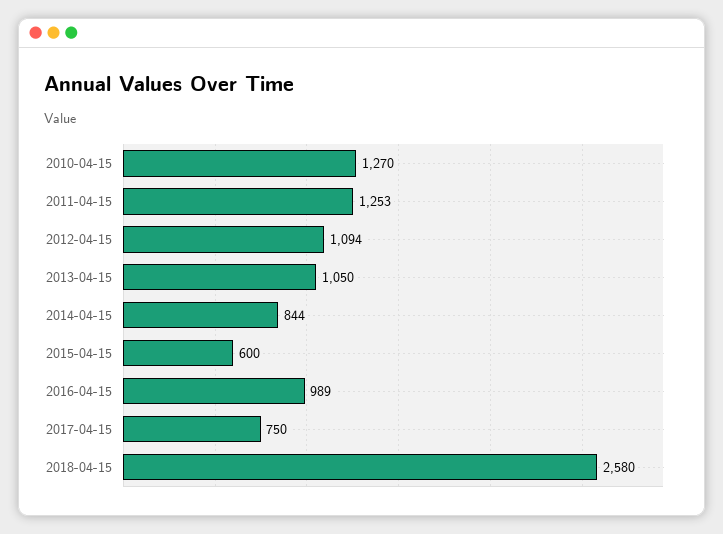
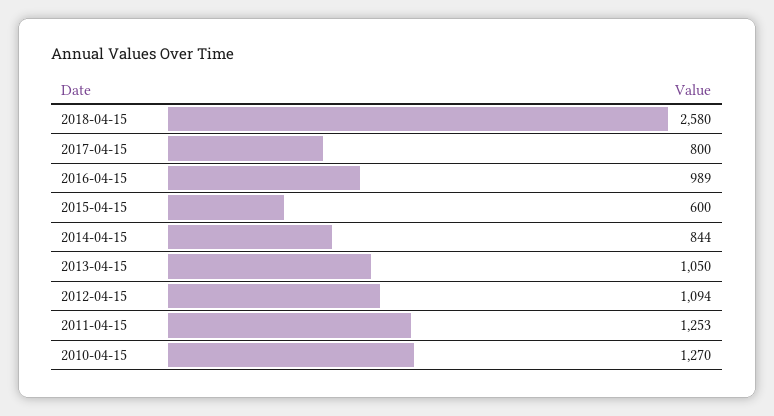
  {
    "2010-04-15": 1270,
    "2011-04-15": 1253,
    "2012-04-15": 1094,
    "2013-04-15": 1050,
    "2014-04-15": 844,
    "2015-04-15": 600,
    "2016-04-15": 989,
-   "2017-04-15": 750,
+   "2017-04-15": 800,
    "2018-04-15": 2580
  }

